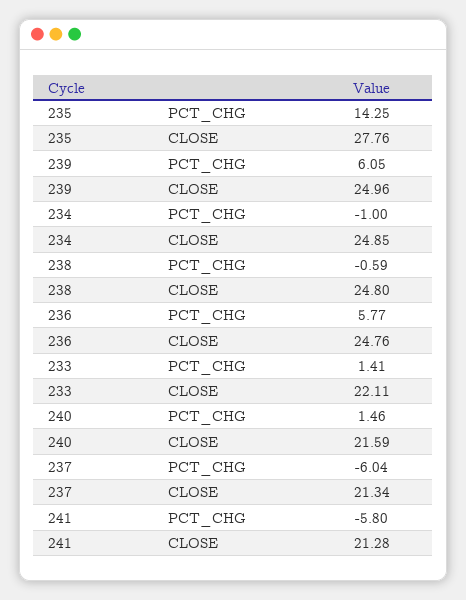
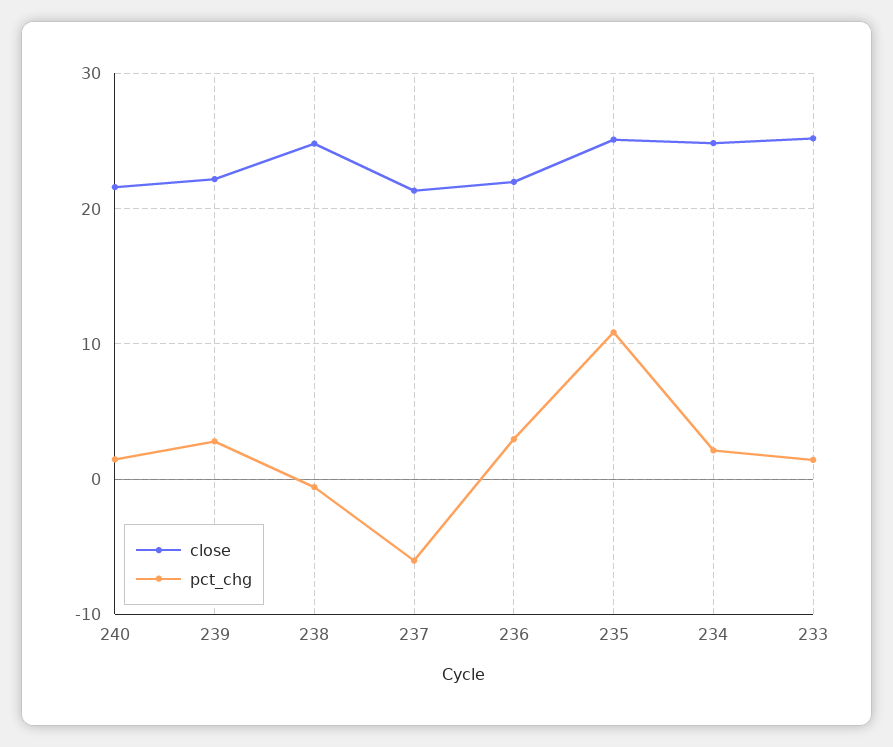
  {
    "PCT_CHG": {
-     "235": 14.25,
+     "235": 11,
-     "239": 6.05,
+     "239": 3,
-     "234": -1,
+     "234": 2,
      "238": -0.59,
-     "236": 5.77,
+     "236": 3,
      "233": 1.41,
      "240": 1.46,
-     "237": -6.04,
+     "237": -6.04
-     "241": -5.8
    },
    "CLOSE": {
-     "235": 27.76,
+     "235": 25,
-     "239": 24.96,
+     "239": 22,
      "234": 24.85,
      "238": 24.8,
-     "236": 24.76,
+     "236": 22,
-     "233": 22.11,
+     "233": 25,
      "240": 21.59,
-     "237": 21.34,
+     "237": 21.34
-     "241": 21.28
    }
  }

